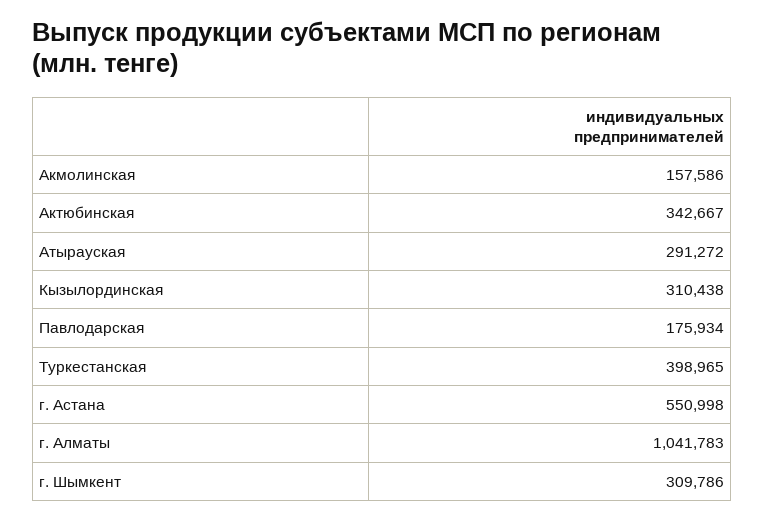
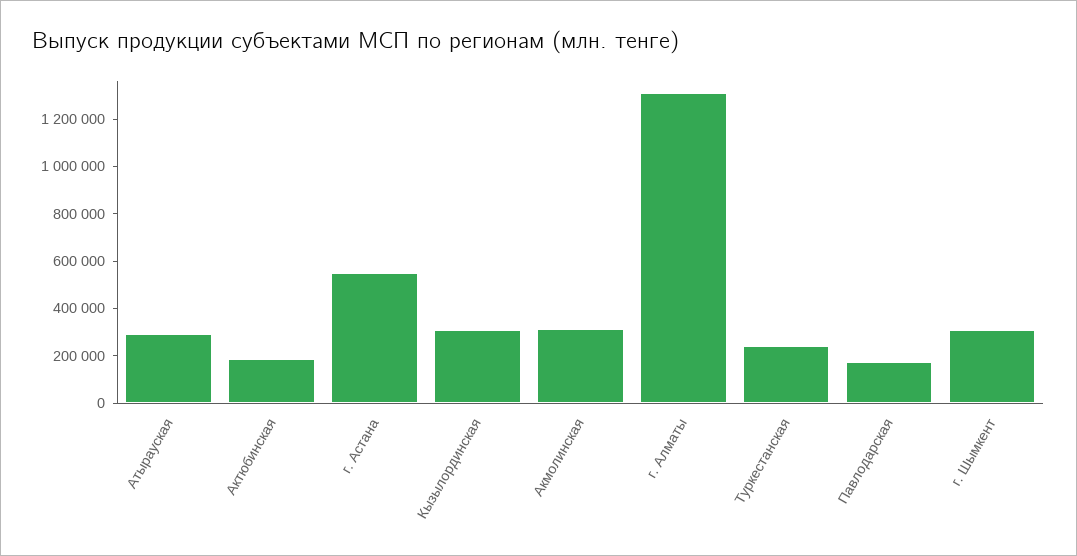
  {
-   "Акмолинская": 157586,
+   "Акмолинская": 300000,
-   "Актюбинская": 342667,
+   "Актюбинская": 200000,
    "Атырауская": 291272,
    "Кызылординская": 310438,
    "Павлодарская": 175934,
-   "Туркестанская": 398965,
+   "Туркестанская": 250000,
    "г. Астана": 550998,
-   "г. Алматы": 1041783,
+   "г. Алматы": 1300000,
    "г. Шымкент": 309786
  }

